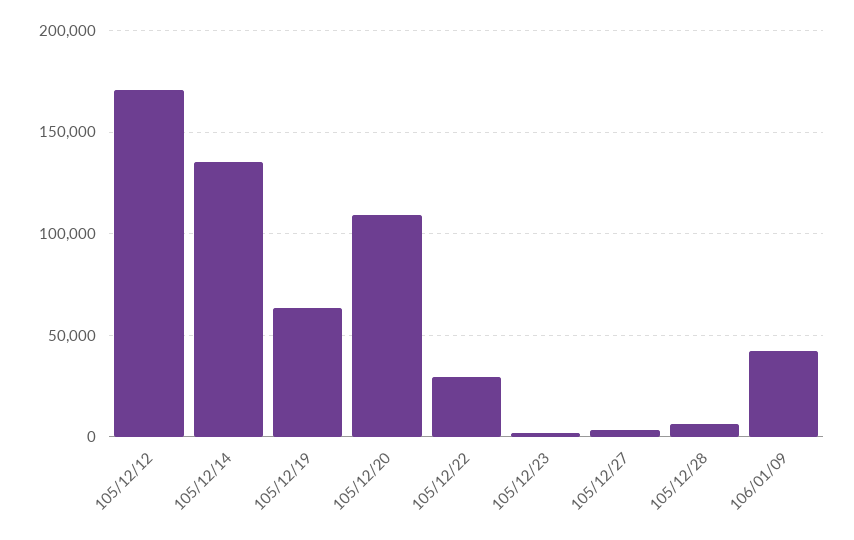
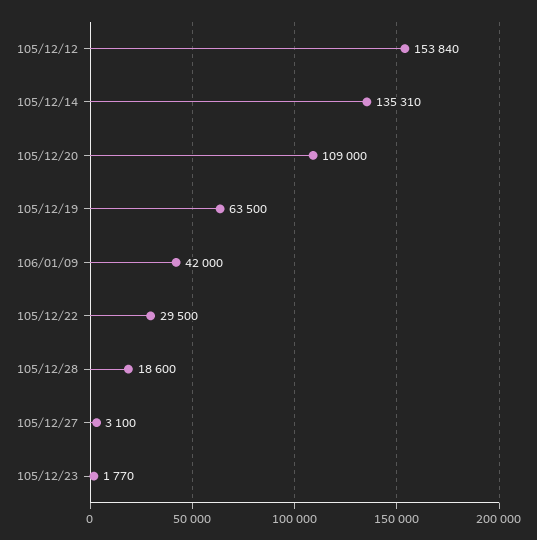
  {
-   "105/12/12": 170000,
+   "105/12/12": 153840,
    "105/12/14": 135310,
    "105/12/19": 63500,
    "105/12/20": 109000,
    "105/12/22": 29500,
    "105/12/23": 1770,
    "105/12/27": 3100,
-   "105/12/28": 5000,
+   "105/12/28": 18600,
    "106/01/09": 42000
  }

